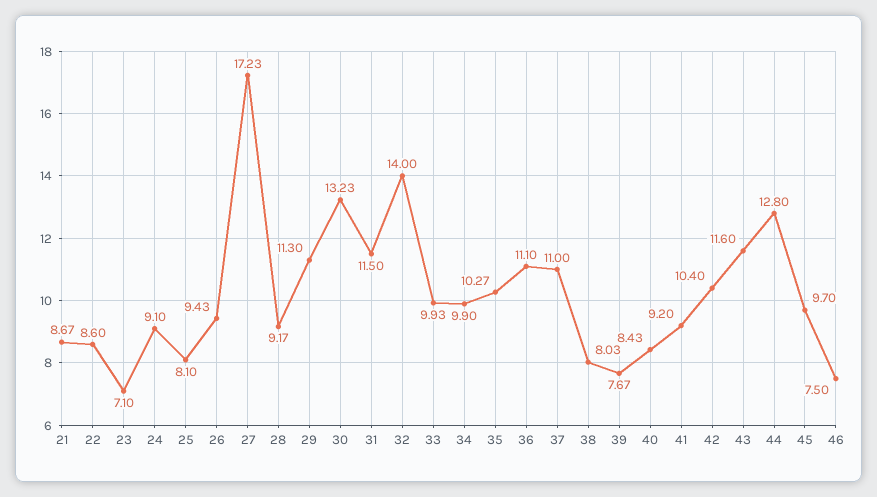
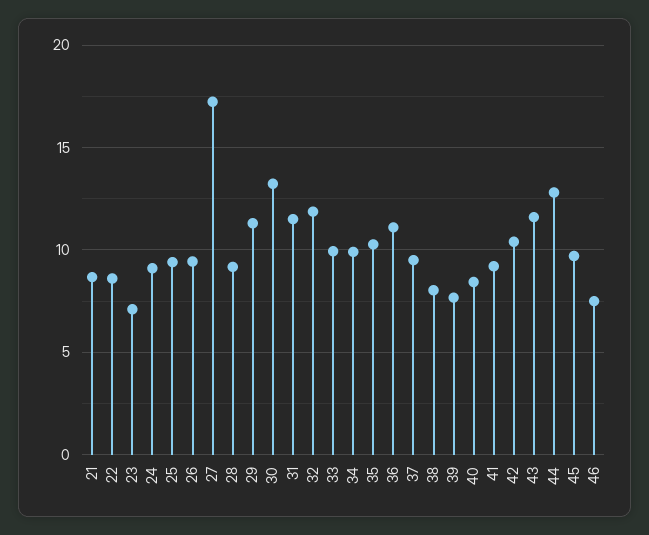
  {
    "21": 8.67,
    "22": 8.6,
    "23": 7.1,
    "24": 9.1,
-   "25": 8.1,
+   "25": 9.5,
    "26": 9.43,
    "27": 17.23,
    "28": 9.17,
    "29": 11.3,
    "30": 13.23,
    "31": 11.5,
-   "32": 14,
+   "32": 12,
    "33": 9.93,
    "34": 9.9,
    "35": 10.27,
    "36": 11.1,
-   "37": 11,
+   "37": 9.5,
    "38": 8.03,
    "39": 7.67,
    "40": 8.43,
    "41": 9.2,
    "42": 10.4,
    "43": 11.6,
    "44": 12.8,
    "45": 9.7,
    "46": 7.5
  }

